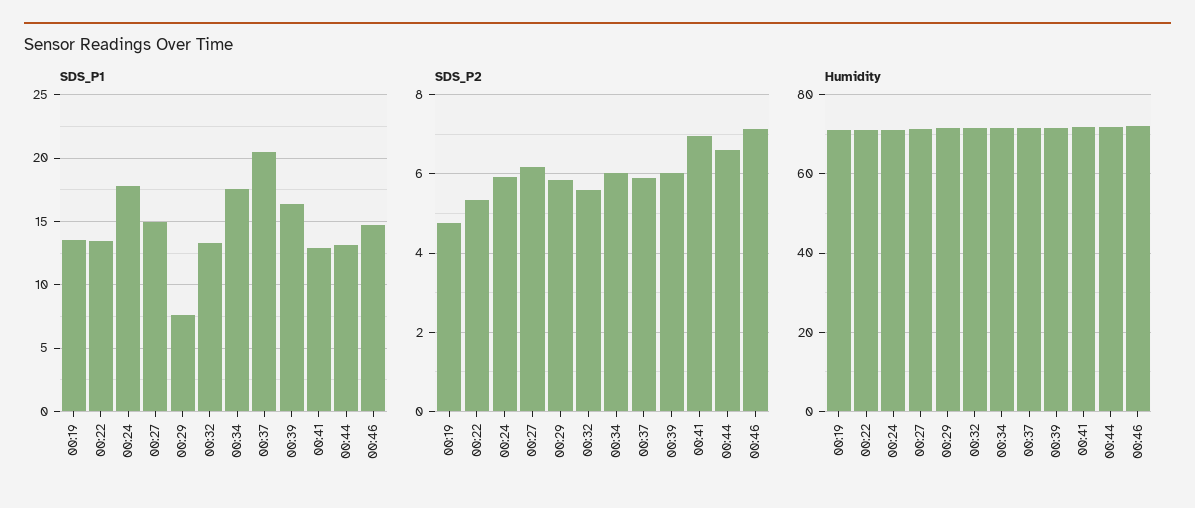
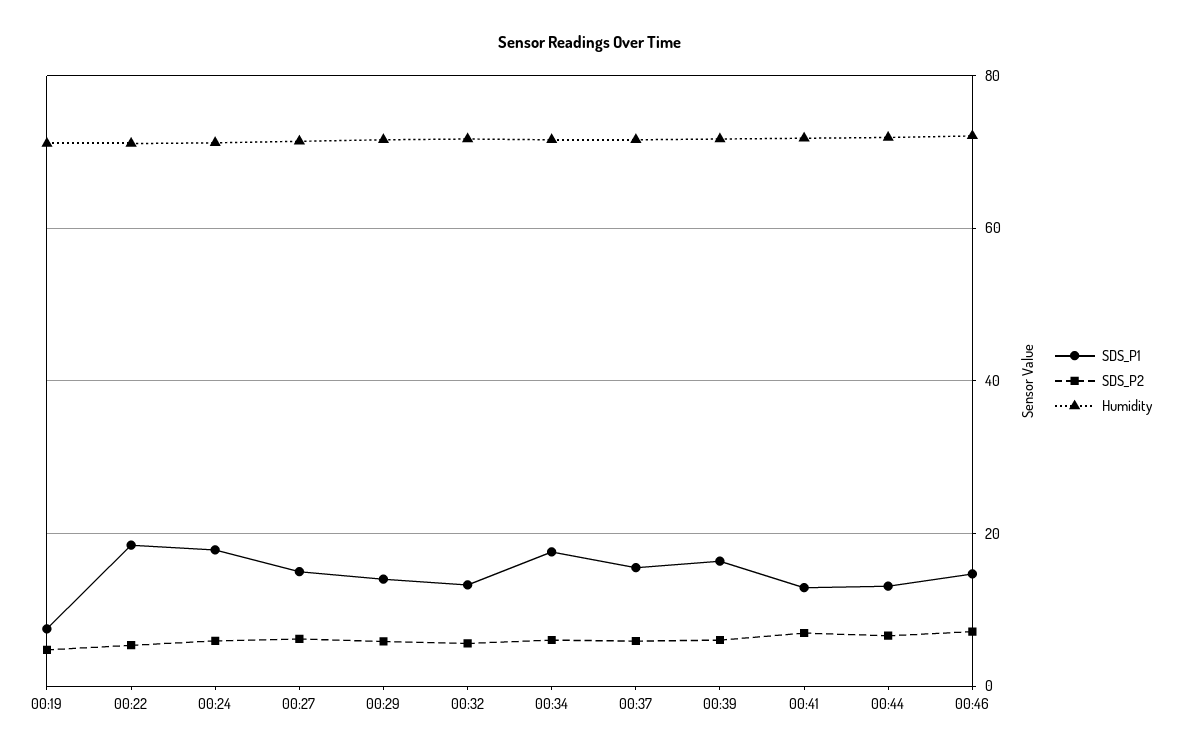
  {
    "SDS_P1": {
-     "00:19": 13.5,
+     "00:19": 8,
-     "00:22": 13.5,
+     "00:22": 18,
      "00:24": 18,
      "00:27": 15,
-     "00:29": 7.5,
+     "00:29": 14,
      "00:32": 13.5,
      "00:34": 17.5,
-     "00:37": 20.5,
+     "00:37": 16,
      "00:39": 16.5,
      "00:41": 13,
      "00:44": 13,
      "00:46": 14.5
    },
    "SDS_P2": {
      "00:19": 4.8,
      "00:22": 5.4,
      "00:24": 6,
      "00:27": 6.2,
      "00:29": 5.8,
      "00:32": 5.6,
      "00:34": 6,
      "00:37": 6,
      "00:39": 6,
      "00:41": 7,
      "00:44": 6.6,
      "00:46": 7.2
    },
    "Humidity": {
      "00:19": 72,
      "00:22": 72,
      "00:24": 72,
      "00:27": 72,
      "00:29": 72,
      "00:32": 72,
      "00:34": 72,
      "00:37": 72,
      "00:39": 72,
      "00:41": 72,
      "00:44": 72,
      "00:46": 72
    }
  }

